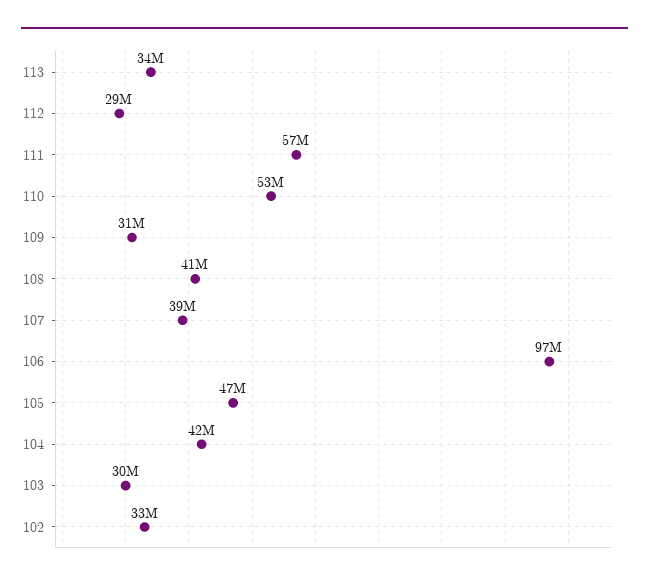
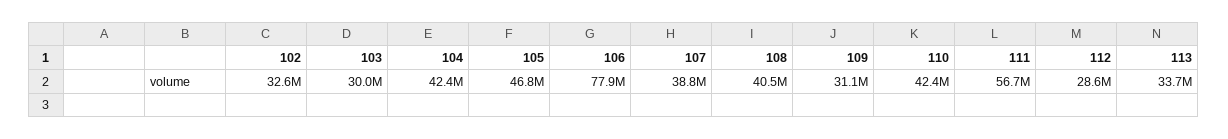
  {
    "113": 33700000,
    "112": 28600000,
    "111": 56700000,
-   "110": 53000000,
+   "110": 42400000,
    "109": 31100000,
    "108": 40500000,
    "107": 38800000,
-   "106": 97000000,
+   "106": 77900000,
    "105": 46800000,
    "104": 42400000,
    "103": 30000000,
    "102": 32600000
  }

